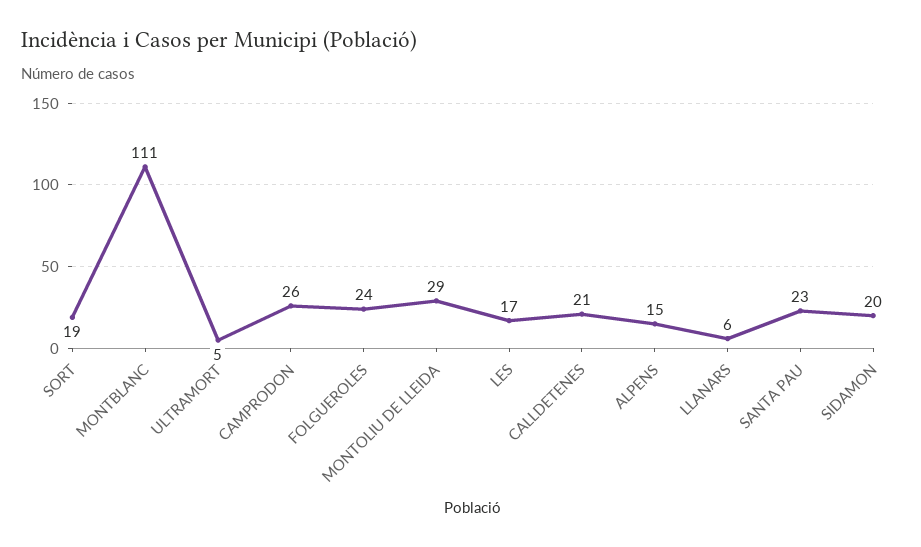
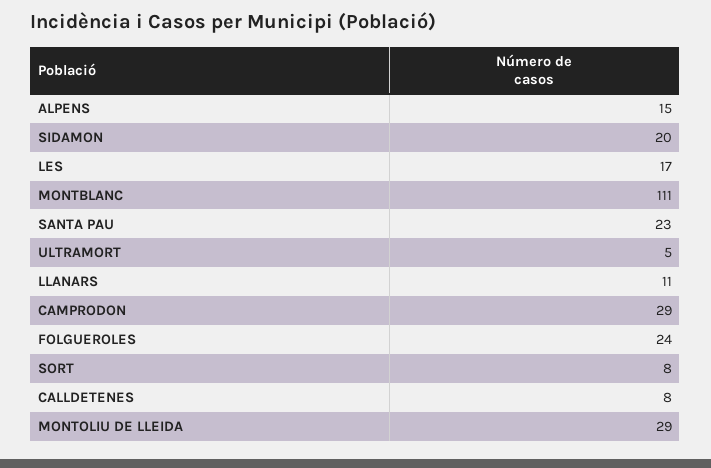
  {
-   "SORT": 19,
+   "SORT": 8,
    "MONTBLANC": 111,
    "ULTRAMORT": 5,
-   "CAMPRODON": 26,
+   "CAMPRODON": 29,
    "FOLGUEROLES": 24,
    "MONTOLIU DE LLEIDA": 29,
    "LES": 17,
-   "CALLDETENES": 21,
+   "CALLDETENES": 8,
    "ALPENS": 15,
-   "LLANARS": 6,
+   "LLANARS": 11,
    "SANTA PAU": 23,
    "SIDAMON": 20
  }

